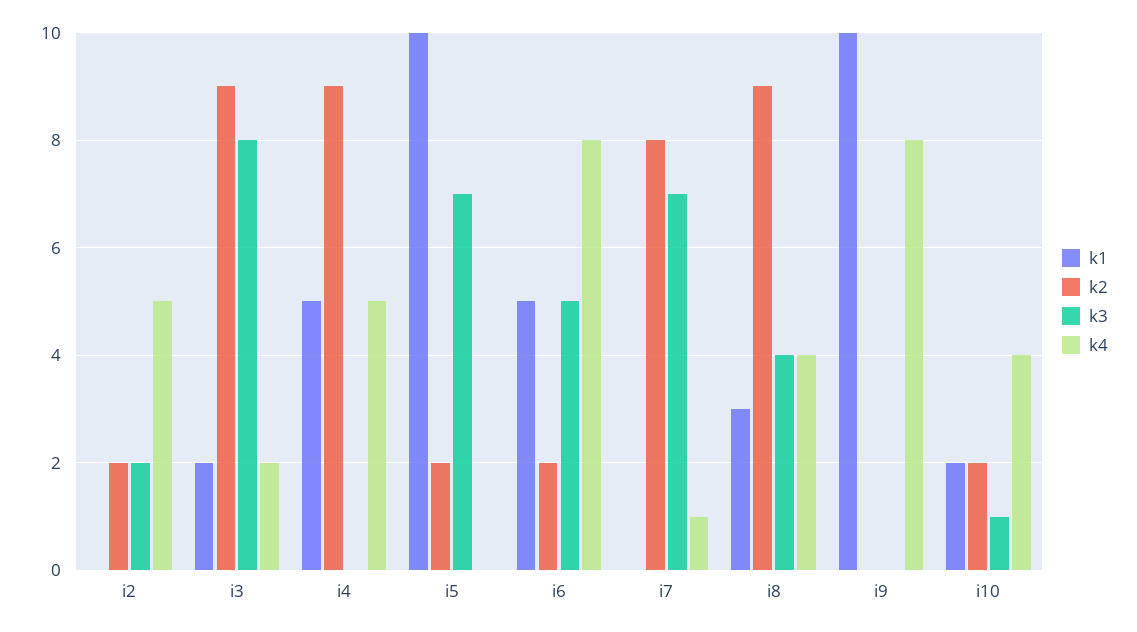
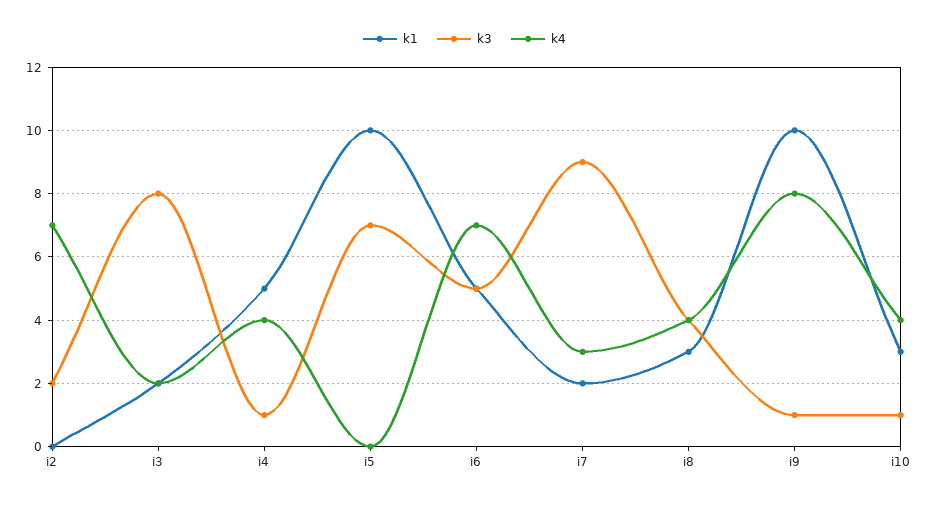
  {
    "k1": {
      "i2": 0,
      "i3": 2,
      "i4": 5,
      "i5": 10,
      "i6": 5,
-     "i7": 0,
+     "i7": 2,
      "i8": 3,
      "i9": 10,
-     "i10": 2
+     "i10": 3
    },
-   "k2": {
-     "i2": 2,
-     "i3": 9,
-     "i4": 9,
-     "i5": 2,
-     "i6": 2,
-     "i7": 8,
-     "i8": 9,
-     "i9": 0,
-     "i10": 2
-   },
    "k3": {
      "i2": 2,
      "i3": 8,
-     "i4": 0,
+     "i4": 1,
      "i5": 7,
      "i6": 5,
-     "i7": 7,
+     "i7": 9,
      "i8": 4,
-     "i9": 0,
+     "i9": 1,
      "i10": 1
    },
    "k4": {
-     "i2": 5,
+     "i2": 7,
      "i3": 2,
-     "i4": 5,
+     "i4": 4,
      "i5": 0,
-     "i6": 8,
+     "i6": 7,
-     "i7": 1,
+     "i7": 3,
      "i8": 4,
      "i9": 8,
      "i10": 4
    }
  }

